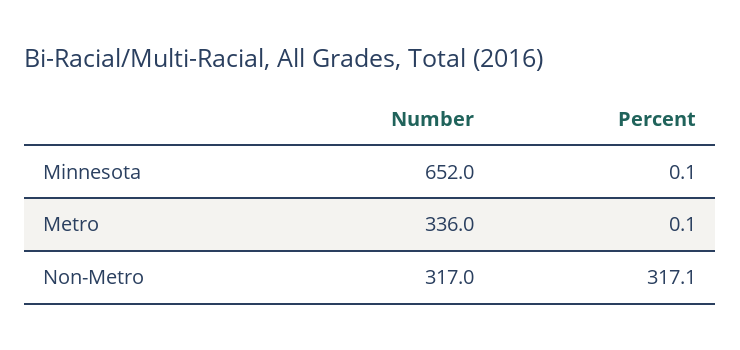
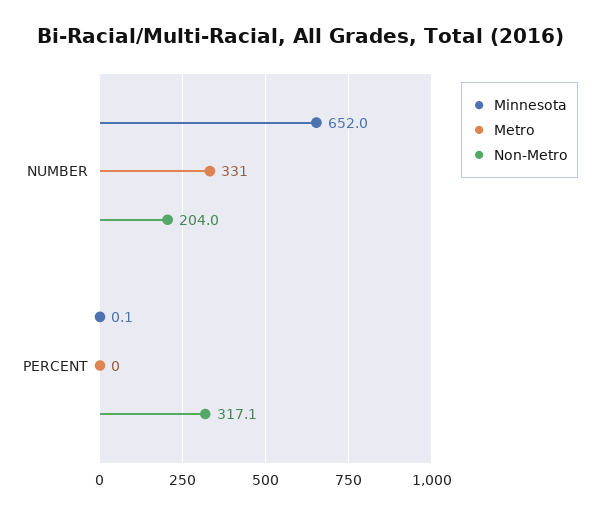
  {
    "Minnesota": {
      "Number": 652,
      "Percent": 0.1
    },
    "Metro": {
-     "Number": 336,
+     "Number": 331,
-     "Percent": 0.1
+     "Percent": 0
    },
    "Non-Metro": {
-     "Number": 317,
+     "Number": 204,
      "Percent": 317.1
    }
  }

